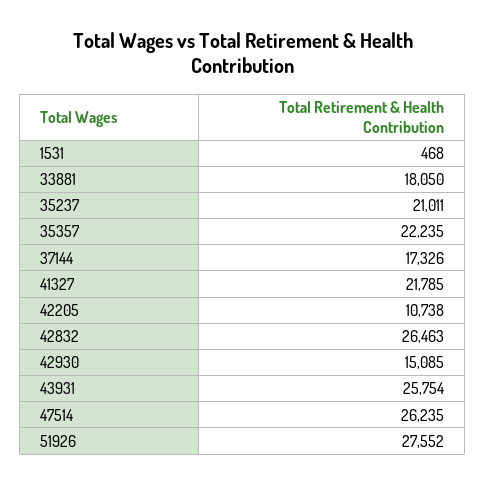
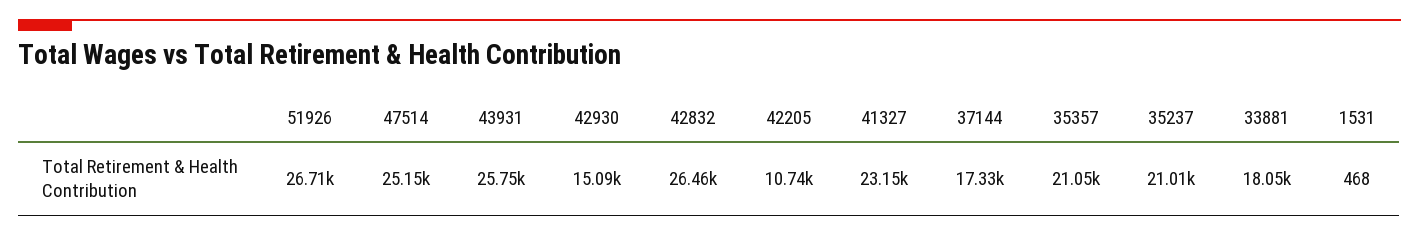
  {
    "1531": 468,
    "33881": 18050,
    "35237": 21011,
-   "35357": 22235,
+   "35357": 21050,
    "37144": 17326,
-   "41327": 21785,
+   "41327": 23150,
    "42205": 10738,
    "42832": 26463,
    "42930": 15085,
    "43931": 25754,
-   "47514": 26235,
+   "47514": 25150,
-   "51926": 27552
+   "51926": 26710
  }

